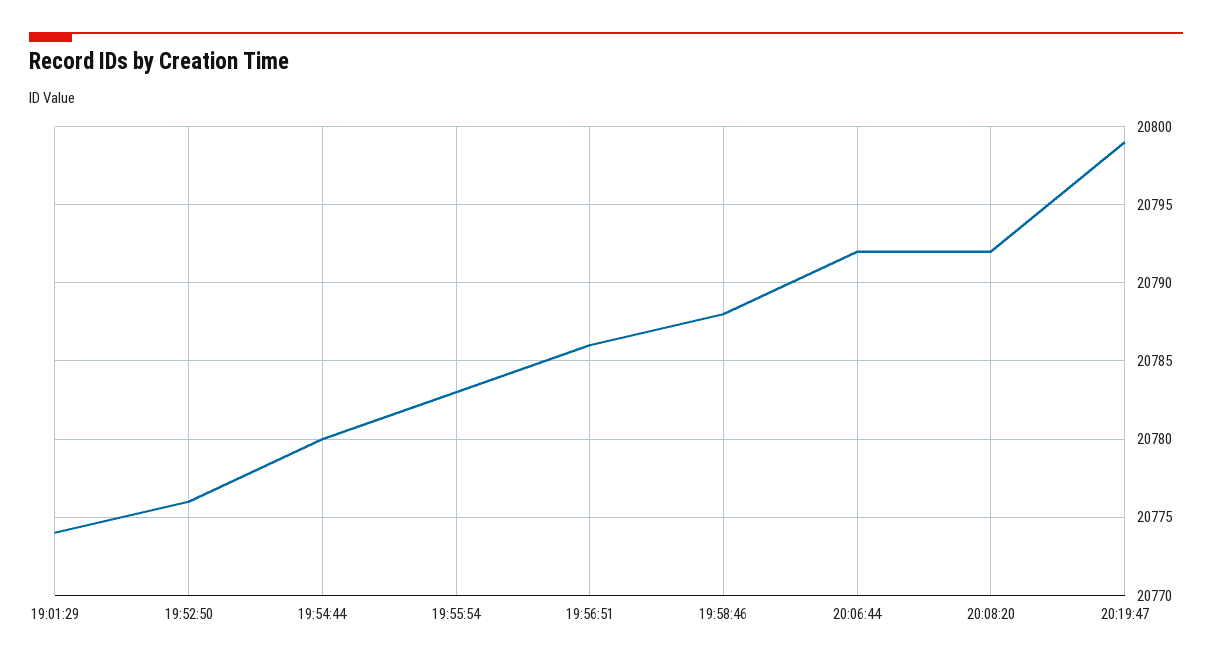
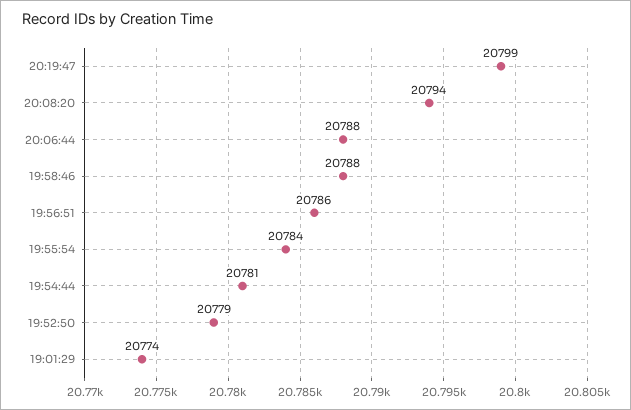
  {
    "19:01:29": 20774,
-   "19:52:50": 20776,
+   "19:52:50": 20779,
-   "19:54:44": 20780,
+   "19:54:44": 20781,
-   "19:55:54": 20783,
+   "19:55:54": 20784,
    "19:56:51": 20786,
    "19:58:46": 20788,
-   "20:06:44": 20792,
+   "20:06:44": 20788,
-   "20:08:20": 20792,
+   "20:08:20": 20794,
    "20:19:47": 20799
  }

